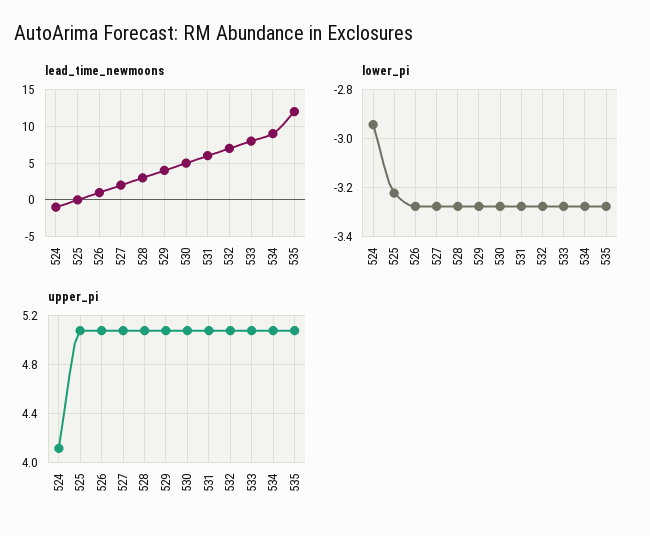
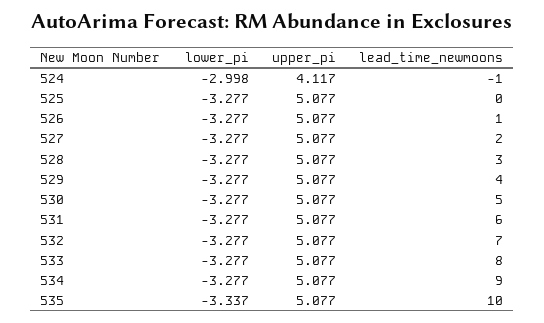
  {
    "lead_time_newmoons": {
      "524": -1,
      "525": 0,
      "526": 1,
      "527": 2,
      "528": 3,
      "529": 4,
      "530": 5,
      "531": 6,
      "532": 7,
      "533": 8,
      "534": 9,
-     "535": 12
+     "535": 10
    },
    "lower_pi": {
-     "524": -2.95,
+     "524": -2.998,
-     "525": -3.225,
+     "525": -3.277,
      "526": -3.277,
      "527": -3.277,
      "528": -3.277,
      "529": -3.277,
      "530": -3.277,
      "531": -3.277,
      "532": -3.277,
      "533": -3.277,
      "534": -3.277,
-     "535": -3.275
+     "535": -3.337
    },
    "upper_pi": {
      "524": 4.117,
      "525": 5.077,
      "526": 5.077,
      "527": 5.077,
      "528": 5.077,
      "529": 5.077,
      "530": 5.077,
      "531": 5.077,
      "532": 5.077,
      "533": 5.077,
      "534": 5.077,
      "535": 5.077
    }
  }

